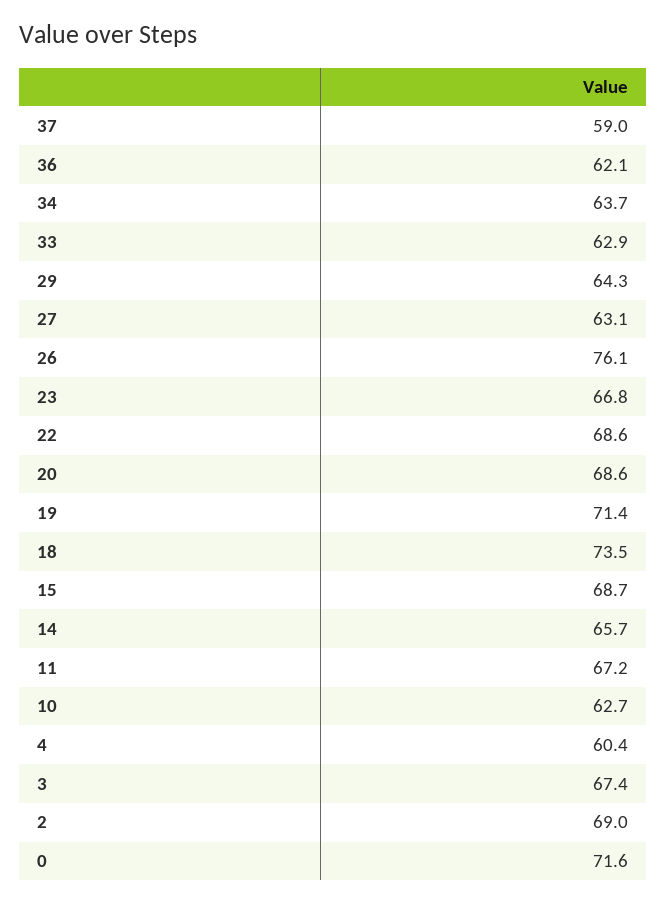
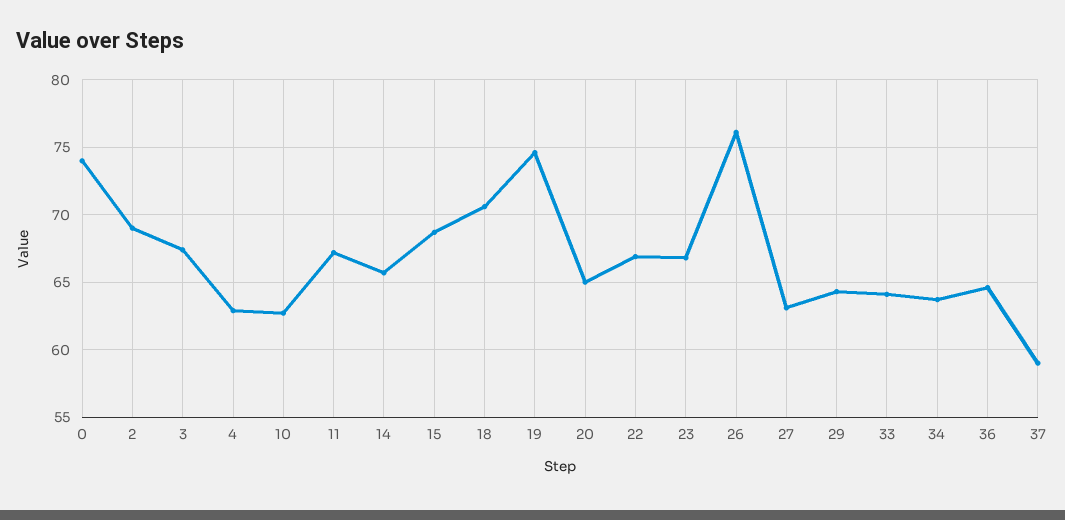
  {
    "37": 59,
-   "36": 62.1,
+   "36": 64.5,
    "34": 63.7,
-   "33": 62.9,
+   "33": 64,
    "29": 64.3,
    "27": 63.1,
    "26": 76.1,
    "23": 66.8,
-   "22": 68.6,
+   "22": 67,
-   "20": 68.6,
+   "20": 65,
-   "19": 71.4,
+   "19": 74.5,
-   "18": 73.5,
+   "18": 70.5,
    "15": 68.7,
    "14": 65.7,
    "11": 67.2,
    "10": 62.7,
-   "4": 60.4,
+   "4": 63,
    "3": 67.4,
    "2": 69,
-   "0": 71.6
+   "0": 74
  }

